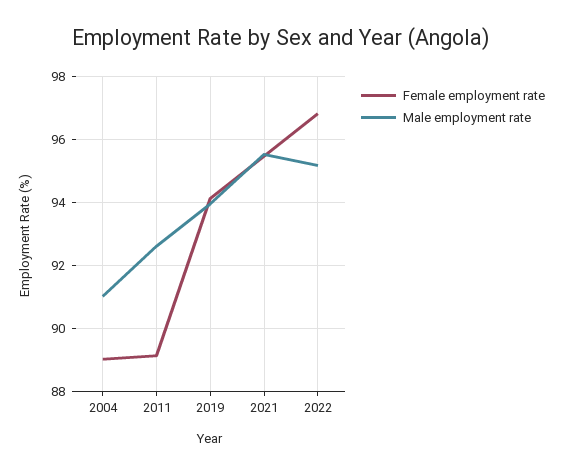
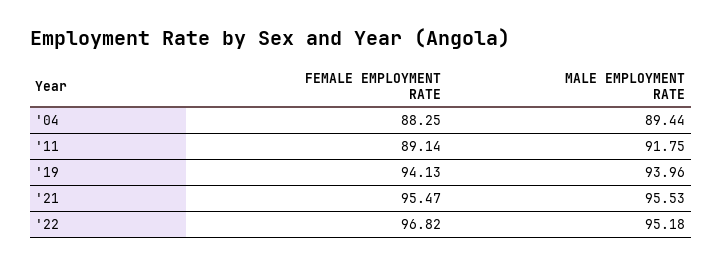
  {
    "Female employment rate": {
-     "2004": 89,
+     "2004": 88.25,
      "2011": 89.14,
      "2019": 94.13,
      "2021": 95.47,
      "2022": 96.82
    },
    "Male employment rate": {
-     "2004": 91,
+     "2004": 89.44,
-     "2011": 92.6,
+     "2011": 91.75,
      "2019": 93.96,
      "2021": 95.53,
      "2022": 95.18
    }
  }

